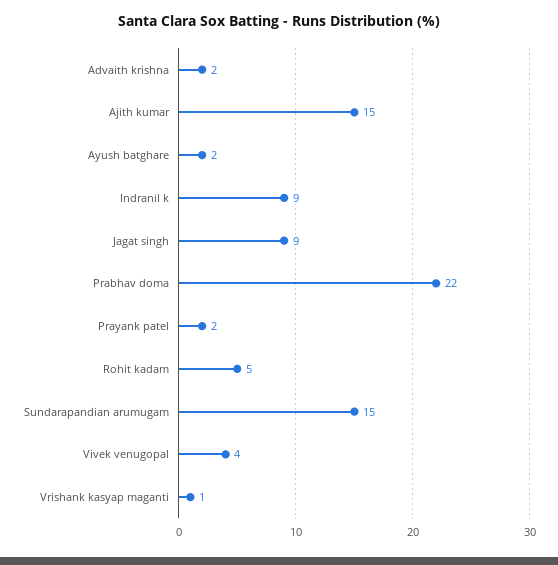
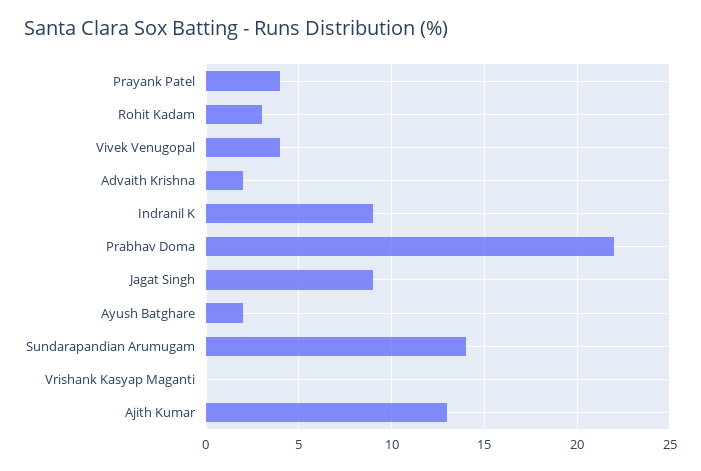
  {
    "Advaith krishna": 2,
-   "Ajith kumar": 15,
+   "Ajith kumar": 13,
    "Ayush batghare": 2,
    "Indranil k": 9,
    "Jagat singh": 9,
    "Prabhav doma": 22,
-   "Prayank patel": 2,
+   "Prayank patel": 4,
-   "Rohit kadam": 5,
+   "Rohit kadam": 3,
-   "Sundarapandian arumugam": 15,
+   "Sundarapandian arumugam": 14,
    "Vivek venugopal": 4,
-   "Vrishank kasyap maganti": 1
+   "Vrishank kasyap maganti": 0
  }

